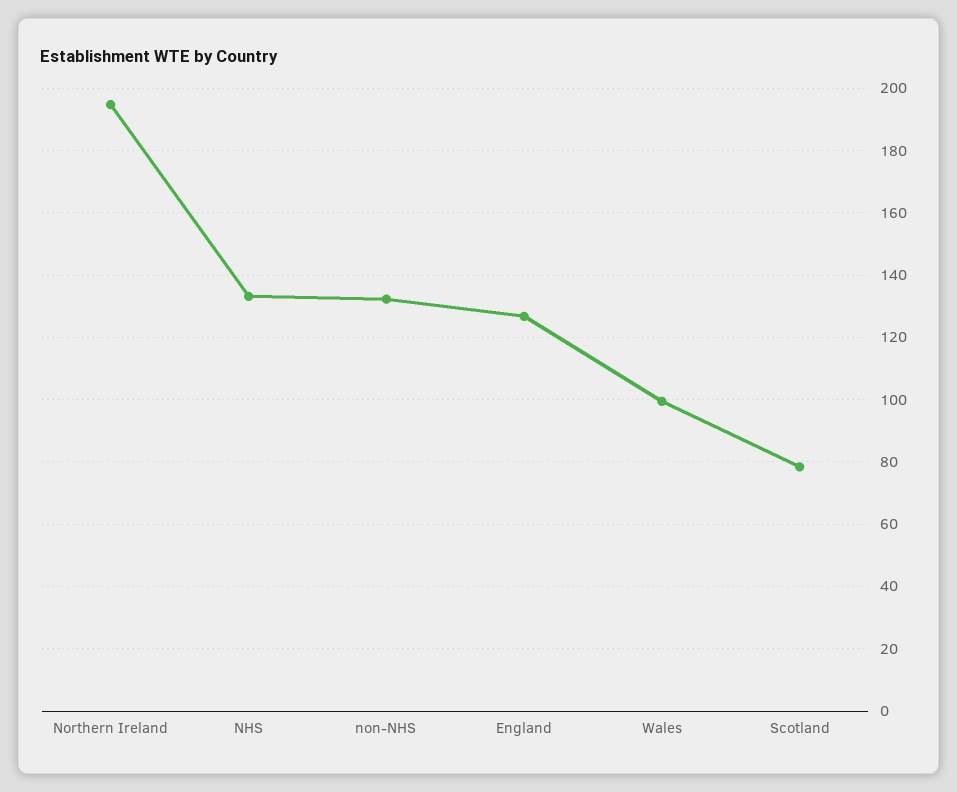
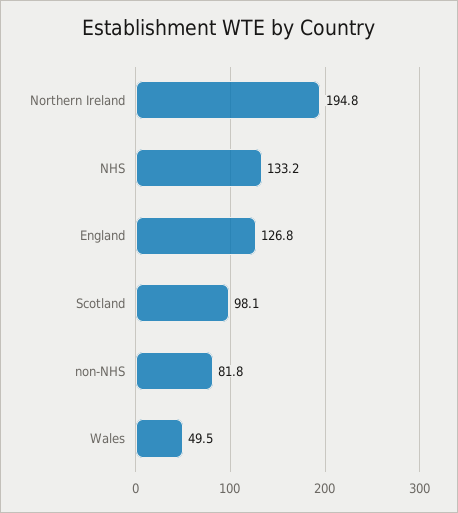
  {
    "Northern Ireland": 194.8,
    "NHS": 133.2,
-   "non-NHS": 132,
+   "non-NHS": 81.8,
    "England": 126.8,
-   "Wales": 100,
+   "Wales": 49.5,
-   "Scotland": 78
+   "Scotland": 98.1
  }

